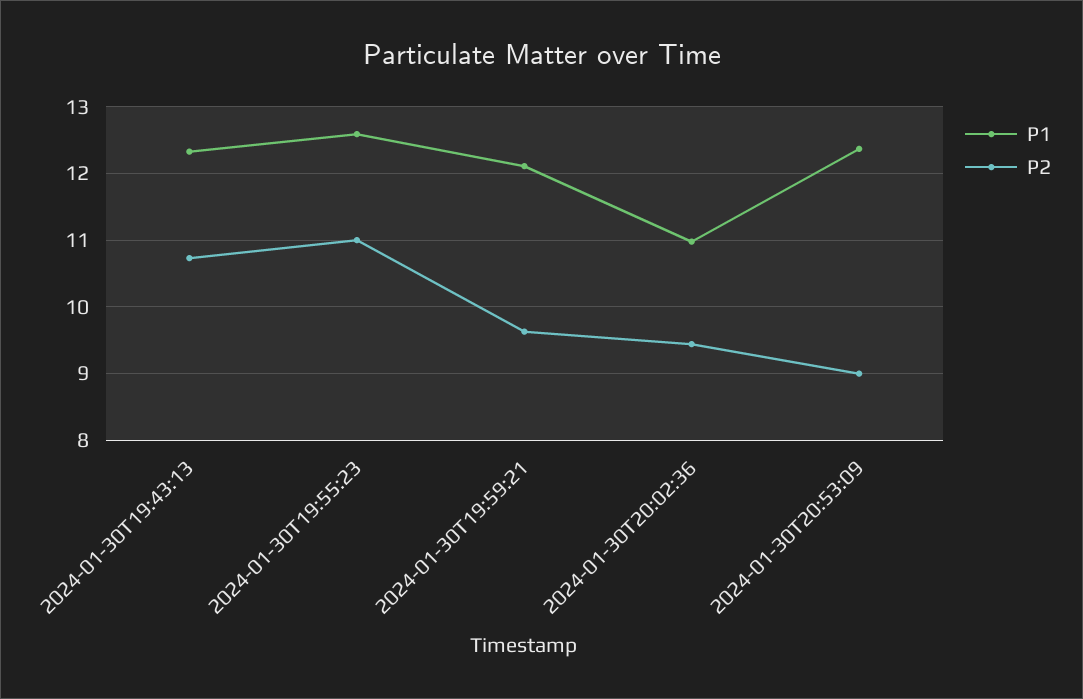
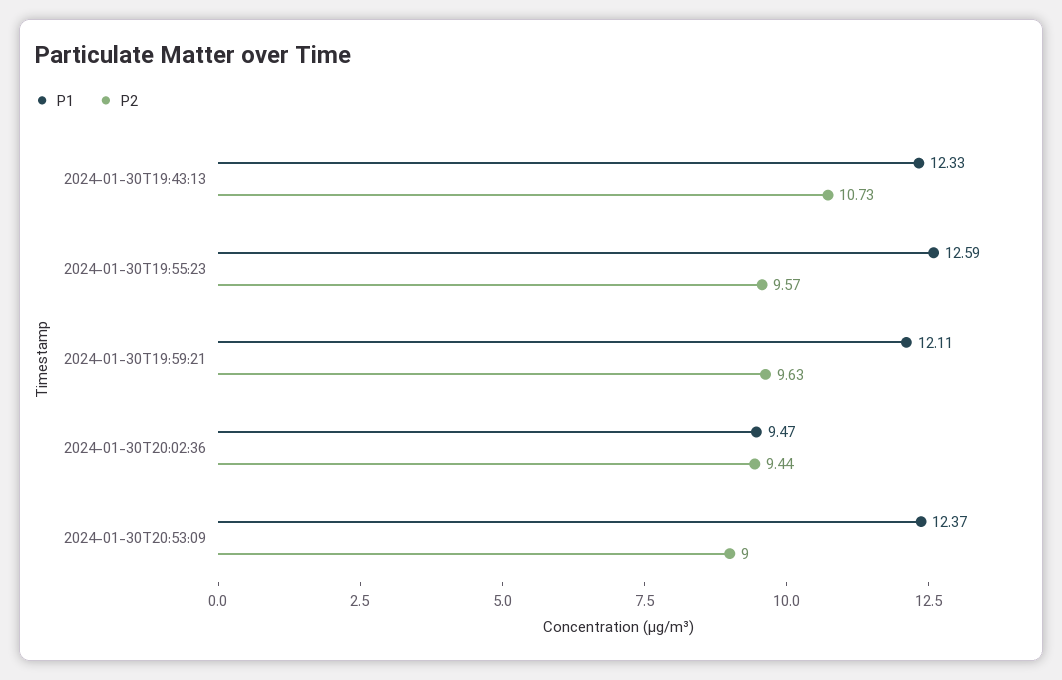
  {
    "P1": {
      "2024-01-30T19:43:13": 12.33,
      "2024-01-30T19:55:23": 12.59,
      "2024-01-30T19:59:21": 12.11,
-     "2024-01-30T20:02:36": 11,
+     "2024-01-30T20:02:36": 9.47,
      "2024-01-30T20:53:09": 12.37
    },
    "P2": {
      "2024-01-30T19:43:13": 10.73,
-     "2024-01-30T19:55:23": 11,
+     "2024-01-30T19:55:23": 9.57,
      "2024-01-30T19:59:21": 9.63,
      "2024-01-30T20:02:36": 9.44,
      "2024-01-30T20:53:09": 9
    }
  }

